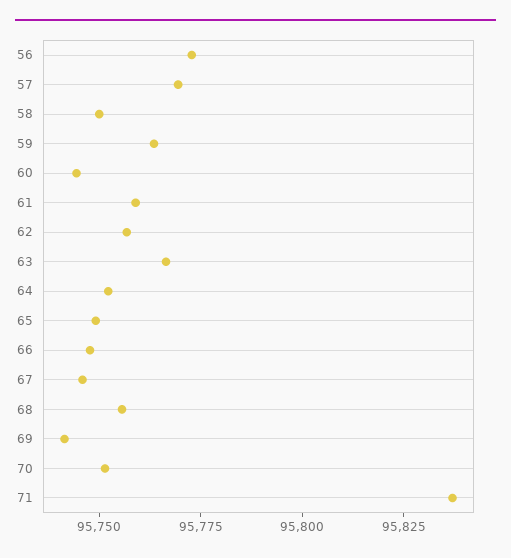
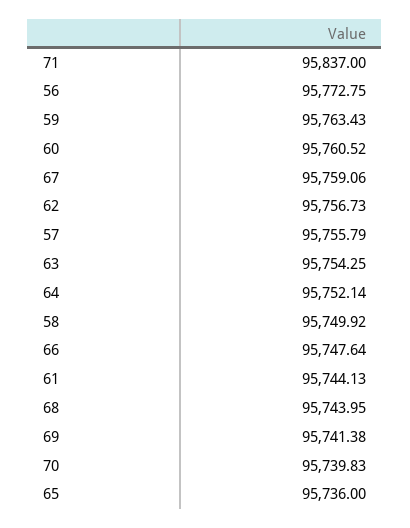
  {
    "56": 95772.75,
-   "57": 95770,
+   "57": 95755.79,
    "58": 95749.92,
    "59": 95763.43,
-   "60": 95745,
+   "60": 95760.52,
-   "61": 95760,
+   "61": 95744.13,
    "62": 95756.73,
-   "63": 95765,
+   "63": 95754.25,
    "64": 95752.14,
-   "65": 95750,
+   "65": 95736,
    "66": 95747.64,
-   "67": 95745,
+   "67": 95759.06,
-   "68": 95755,
+   "68": 95743.95,
    "69": 95741.38,
-   "70": 95750,
+   "70": 95739.83,
    "71": 95837
  }

